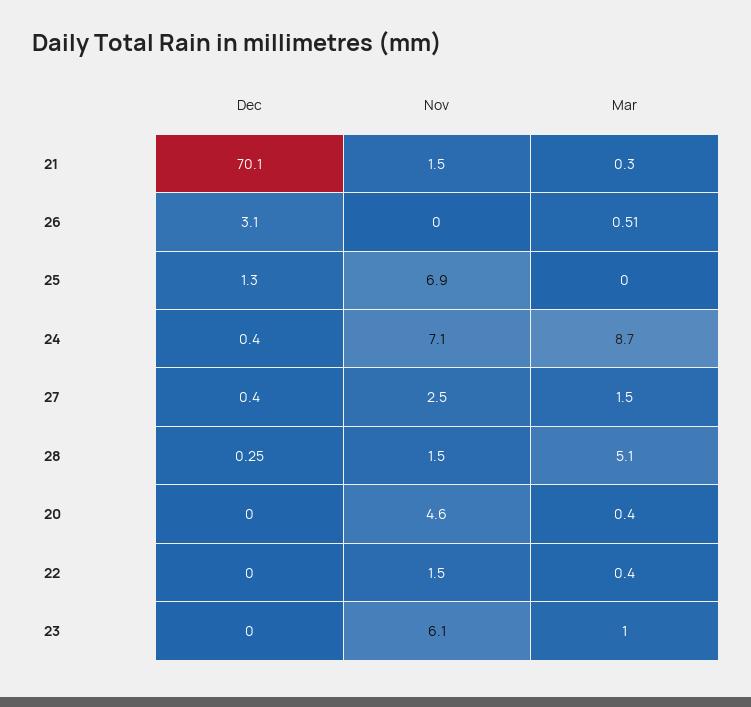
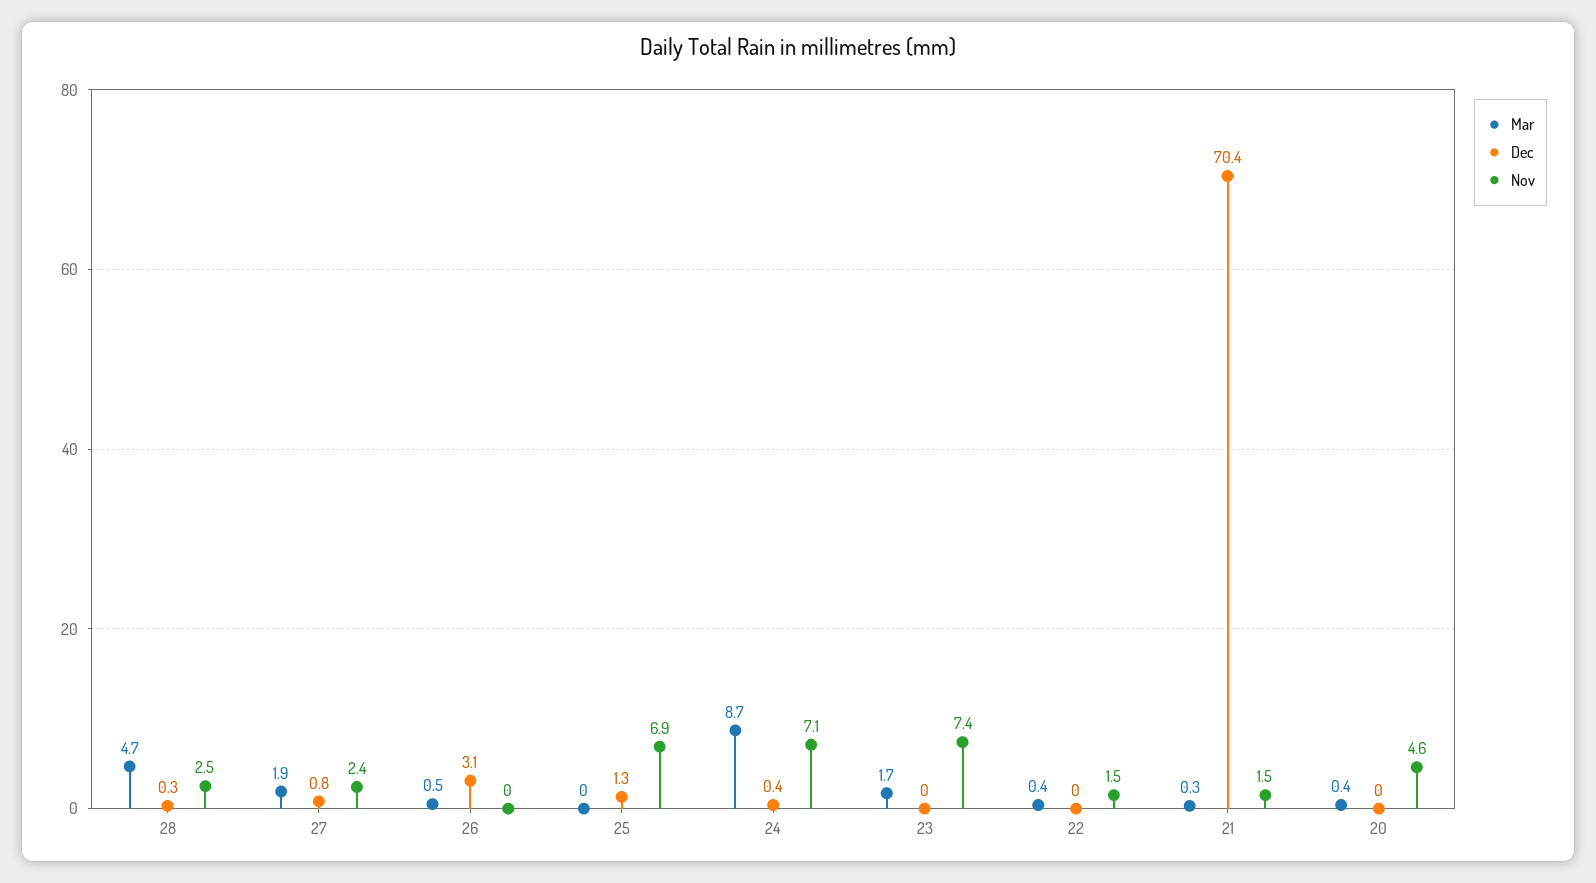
  {
    "Dec": {
-     "21": 70.1,
+     "21": 70.4,
      "26": 3.1,
      "25": 1.3,
      "24": 0.4,
-     "27": 0.4,
+     "27": 0.8,
      "28": 0.25,
      "20": 0,
      "22": 0,
      "23": 0
    },
    "Nov": {
      "21": 1.5,
      "26": 0,
      "25": 6.9,
      "24": 7.1,
-     "27": 2.5,
+     "27": 2.4,
-     "28": 1.5,
+     "28": 2.5,
      "20": 4.6,
      "22": 1.5,
-     "23": 6.1
+     "23": 7.4
    },
    "Mar": {
      "21": 0.3,
      "26": 0.51,
      "25": 0,
      "24": 8.7,
-     "27": 1.5,
+     "27": 1.9,
-     "28": 5.1,
+     "28": 4.7,
      "20": 0.4,
      "22": 0.4,
-     "23": 1
+     "23": 1.7
    }
  }

